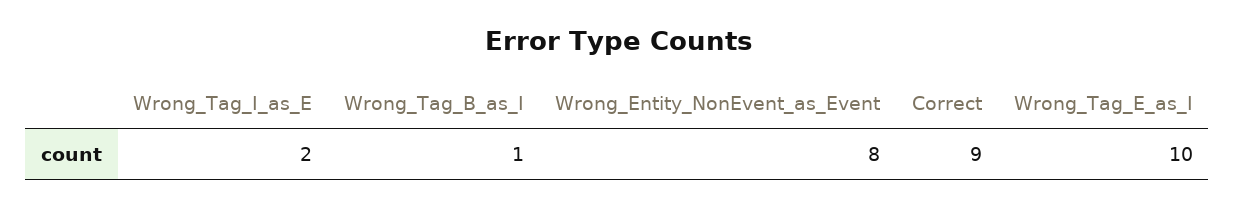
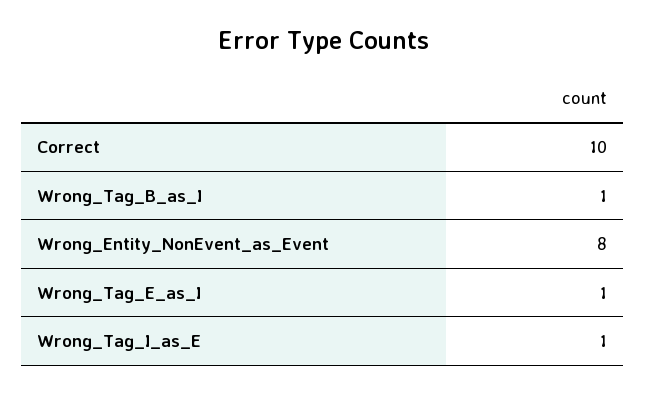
  {
-   "Wrong_Tag_I_as_E": 2,
+   "Wrong_Tag_I_as_E": 1,
    "Wrong_Tag_B_as_I": 1,
    "Wrong_Entity_NonEvent_as_Event": 8,
-   "Correct": 9,
+   "Correct": 10,
-   "Wrong_Tag_E_as_I": 10
+   "Wrong_Tag_E_as_I": 1
  }

